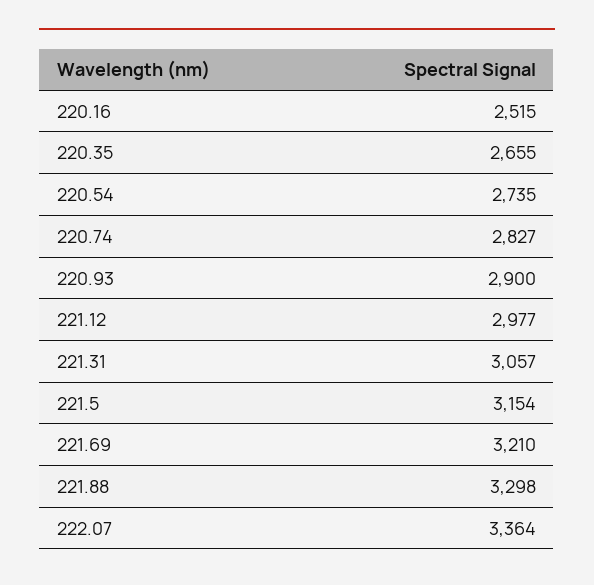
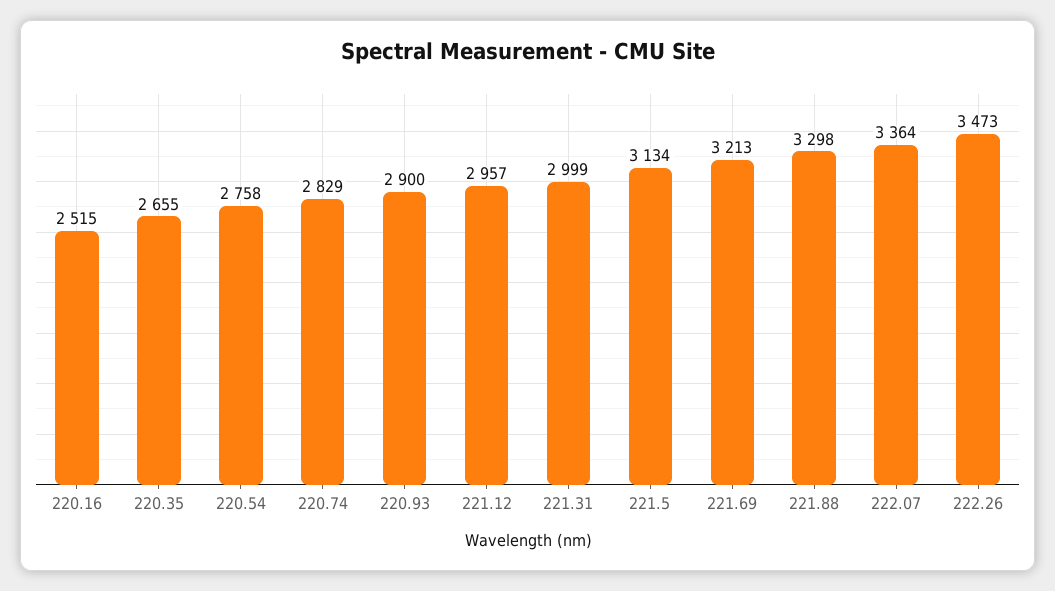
  {
    "220.16": 2515,
    "220.35": 2655,
-   "220.54": 2735,
+   "220.54": 2758,
-   "220.74": 2827,
+   "220.74": 2829,
    "220.93": 2900,
-   "221.12": 2977,
+   "221.12": 2957,
-   "221.31": 3057,
+   "221.31": 2999,
-   "221.5": 3154,
+   "221.5": 3134,
-   "221.69": 3210,
+   "221.69": 3213,
    "221.88": 3298,
-   "222.07": 3364
+   "222.07": 3364,
+   "222.26": 3473
  }

